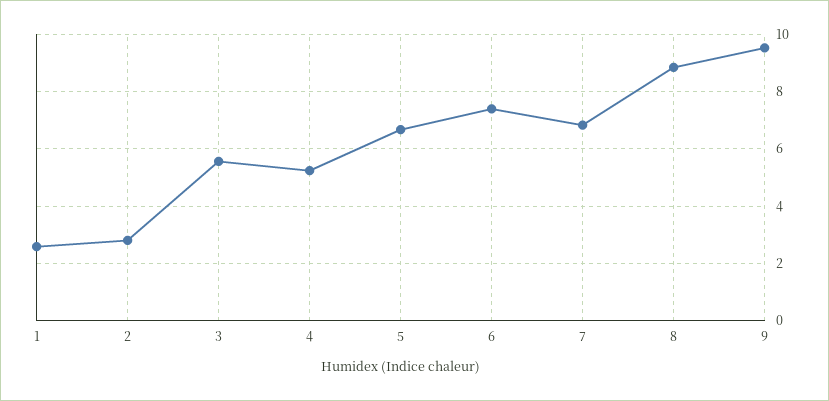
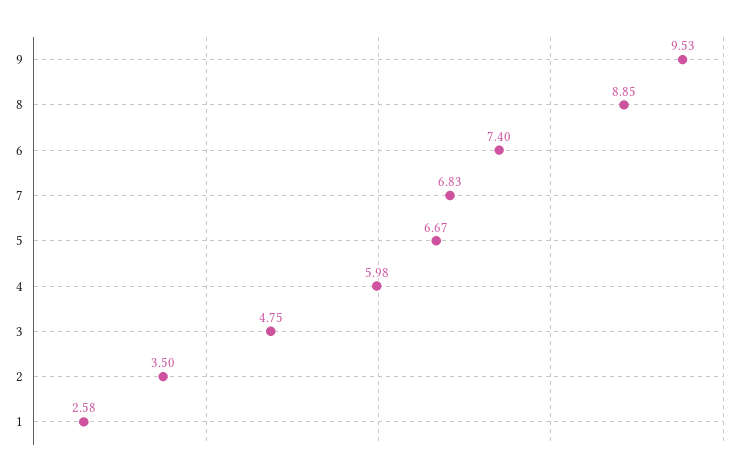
  {
    "1": 2.58,
-   "2": 2.75,
+   "2": 3.5,
-   "3": 5.5,
+   "3": 4.75,
-   "4": 5.25,
+   "4": 5.98,
    "5": 6.67,
    "6": 7.4,
    "7": 6.83,
    "8": 8.85,
    "9": 9.53
  }

